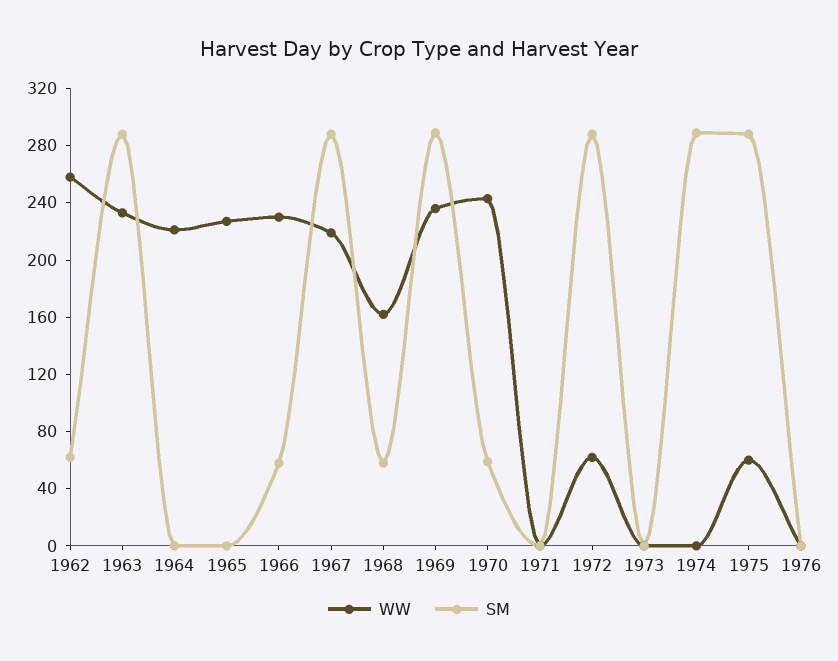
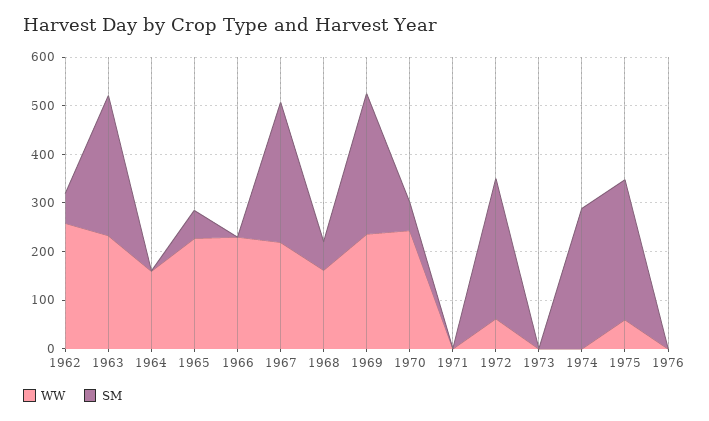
  {
    "WW": {
      "1962": 260,
      "1963": 230,
-     "1964": 220,
+     "1964": 160,
      "1965": 230,
      "1966": 230,
      "1967": 220,
      "1968": 160,
      "1969": 240,
      "1970": 240,
      "1971": 0,
      "1972": 60,
      "1973": 0,
      "1974": 0,
      "1975": 60,
      "1976": 0
    },
    "SM": {
      "1962": 60,
      "1963": 290,
      "1964": 0,
-     "1965": 0,
+     "1965": 60,
-     "1966": 60,
+     "1966": 0,
      "1967": 290,
      "1968": 60,
      "1969": 290,
      "1970": 60,
      "1971": 0,
      "1972": 290,
      "1973": 0,
      "1974": 290,
      "1975": 290,
      "1976": 0
    }
  }

